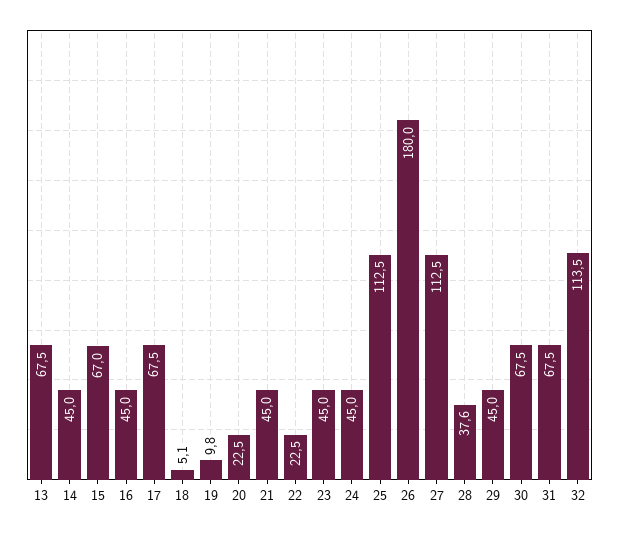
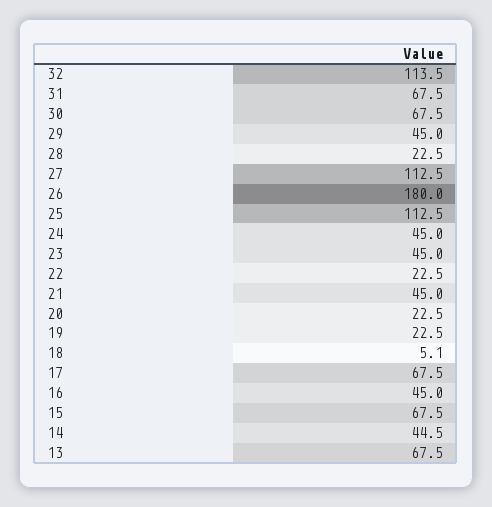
  {
    "13": 67.5,
-   "14": 45,
+   "14": 44.5,
-   "15": 67,
+   "15": 67.5,
    "16": 45,
    "17": 67.5,
    "18": 5.1,
-   "19": 9.8,
+   "19": 22.5,
    "20": 22.5,
    "21": 45,
    "22": 22.5,
    "23": 45,
    "24": 45,
    "25": 112.5,
    "26": 180,
    "27": 112.5,
-   "28": 37.6,
+   "28": 22.5,
    "29": 45,
    "30": 67.5,
    "31": 67.5,
    "32": 113.5
  }

